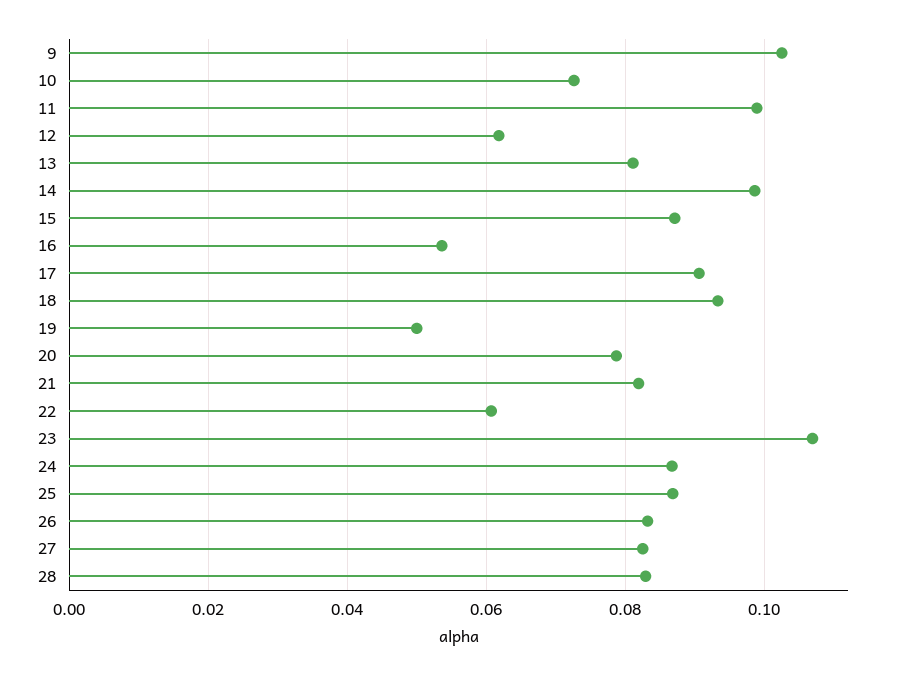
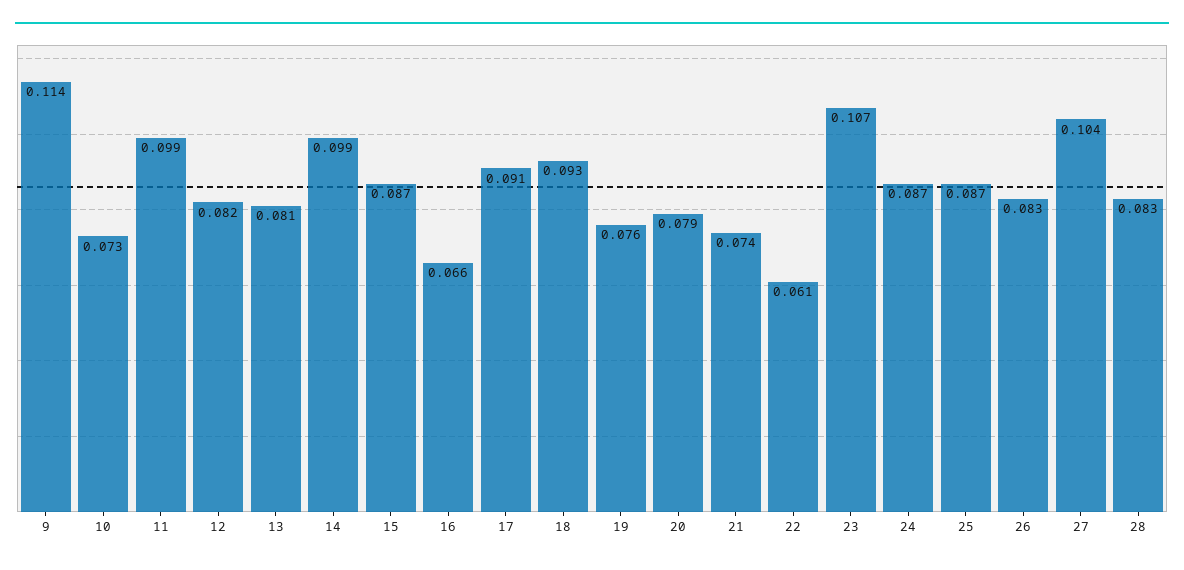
  {
-   "9": 0.102,
+   "9": 0.114,
    "10": 0.073,
    "11": 0.099,
-   "12": 0.062,
+   "12": 0.082,
    "13": 0.081,
    "14": 0.099,
    "15": 0.087,
-   "16": 0.054,
+   "16": 0.066,
    "17": 0.091,
    "18": 0.093,
-   "19": 0.05,
+   "19": 0.076,
    "20": 0.079,
-   "21": 0.082,
+   "21": 0.074,
    "22": 0.061,
    "23": 0.107,
    "24": 0.087,
    "25": 0.087,
    "26": 0.083,
-   "27": 0.082,
+   "27": 0.104,
    "28": 0.083
  }

